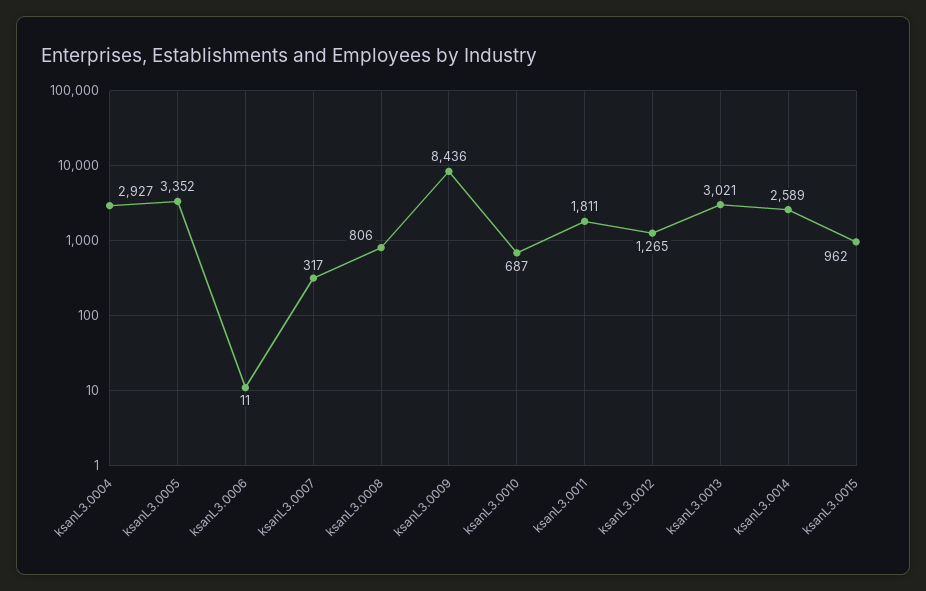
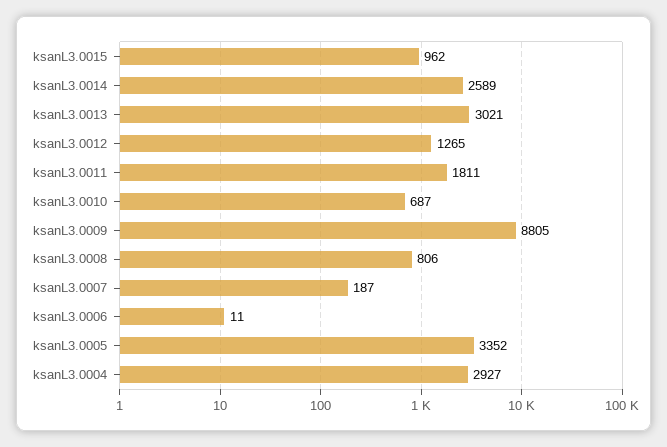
  {
    "ksanL3.0004": 2927,
    "ksanL3.0005": 3352,
    "ksanL3.0006": 11,
-   "ksanL3.0007": 317,
+   "ksanL3.0007": 187,
    "ksanL3.0008": 806,
-   "ksanL3.0009": 8436,
+   "ksanL3.0009": 8805,
    "ksanL3.0010": 687,
    "ksanL3.0011": 1811,
    "ksanL3.0012": 1265,
    "ksanL3.0013": 3021,
    "ksanL3.0014": 2589,
    "ksanL3.0015": 962
  }

